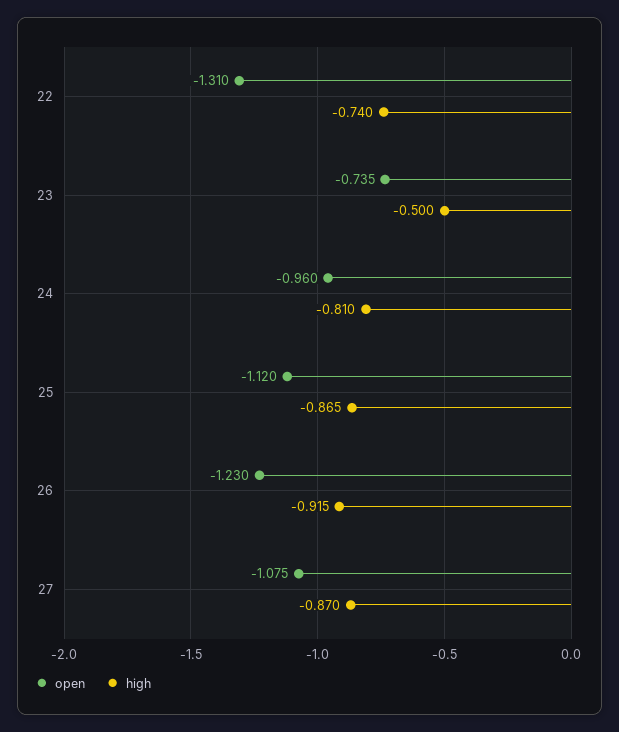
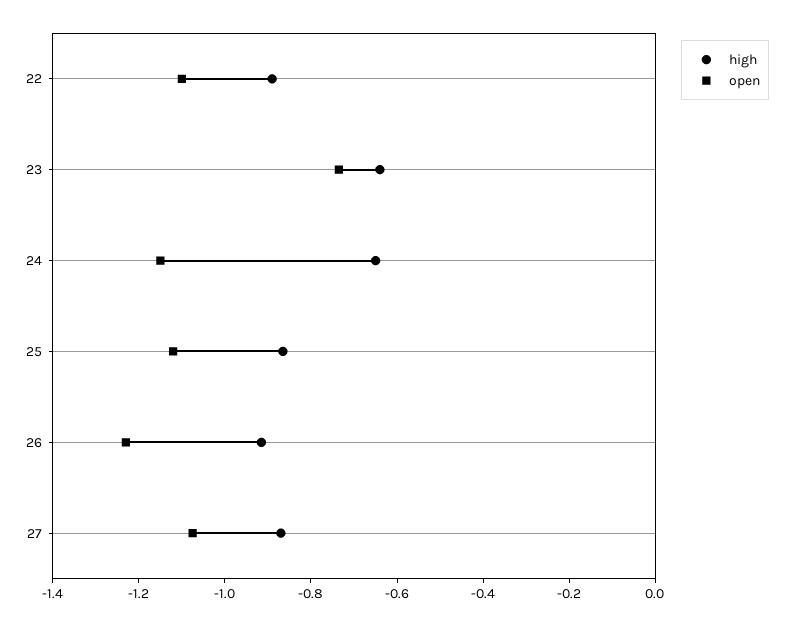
  {
    "open": {
-     "22": -1.31,
+     "22": -1.1,
      "23": -0.735,
-     "24": -0.96,
+     "24": -1.15,
      "25": -1.12,
      "26": -1.23,
      "27": -1.075
    },
    "high": {
-     "22": -0.74,
+     "22": -0.9,
-     "23": -0.5,
+     "23": -0.65,
-     "24": -0.81,
+     "24": -0.65,
      "25": -0.865,
      "26": -0.915,
      "27": -0.87
    }
  }

